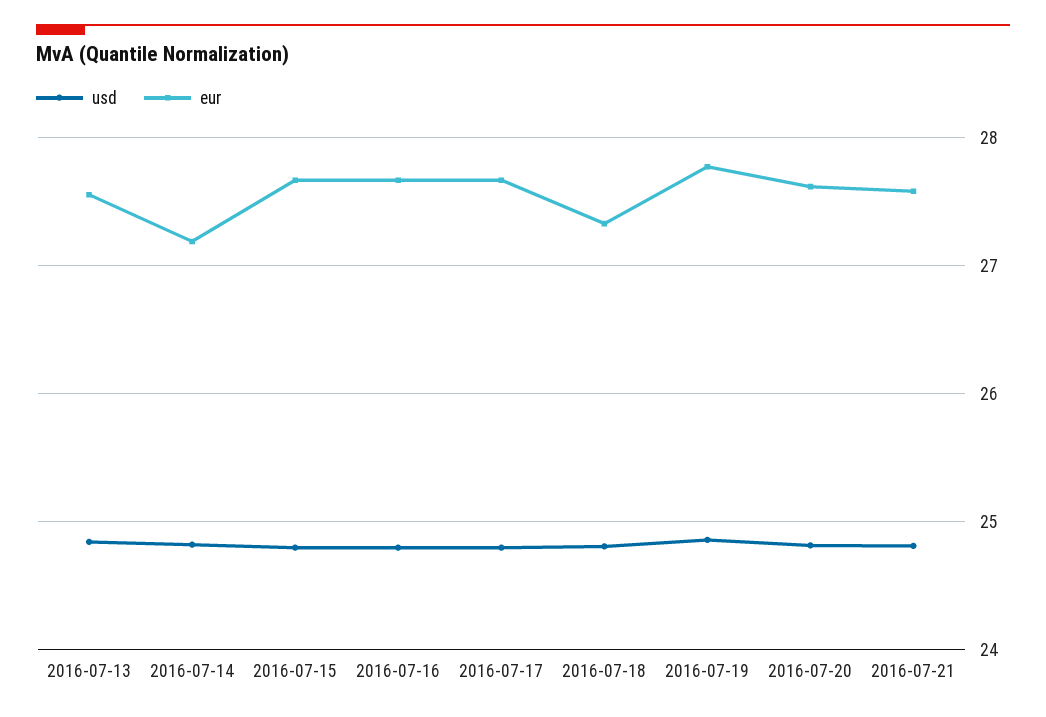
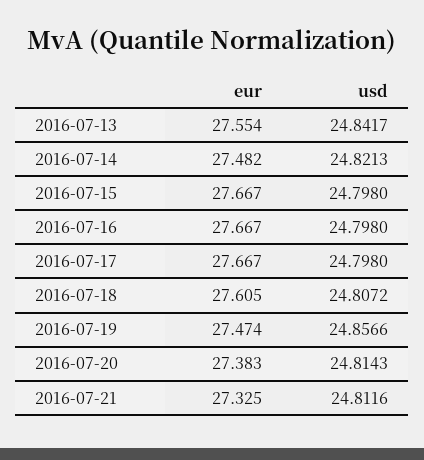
  {
    "usd": {
      "2016-07-13": 24.8417,
      "2016-07-14": 24.8213,
      "2016-07-15": 24.798,
      "2016-07-16": 24.798,
      "2016-07-17": 24.798,
      "2016-07-18": 24.8072,
      "2016-07-19": 24.8566,
      "2016-07-20": 24.8143,
      "2016-07-21": 24.8116
    },
    "eur": {
      "2016-07-13": 27.554,
-     "2016-07-14": 27.2,
+     "2016-07-14": 27.482,
      "2016-07-15": 27.667,
      "2016-07-16": 27.667,
      "2016-07-17": 27.667,
-     "2016-07-18": 27.3,
+     "2016-07-18": 27.605,
-     "2016-07-19": 27.8,
+     "2016-07-19": 27.474,
-     "2016-07-20": 27.6,
+     "2016-07-20": 27.383,
-     "2016-07-21": 27.6
+     "2016-07-21": 27.325
    }
  }

